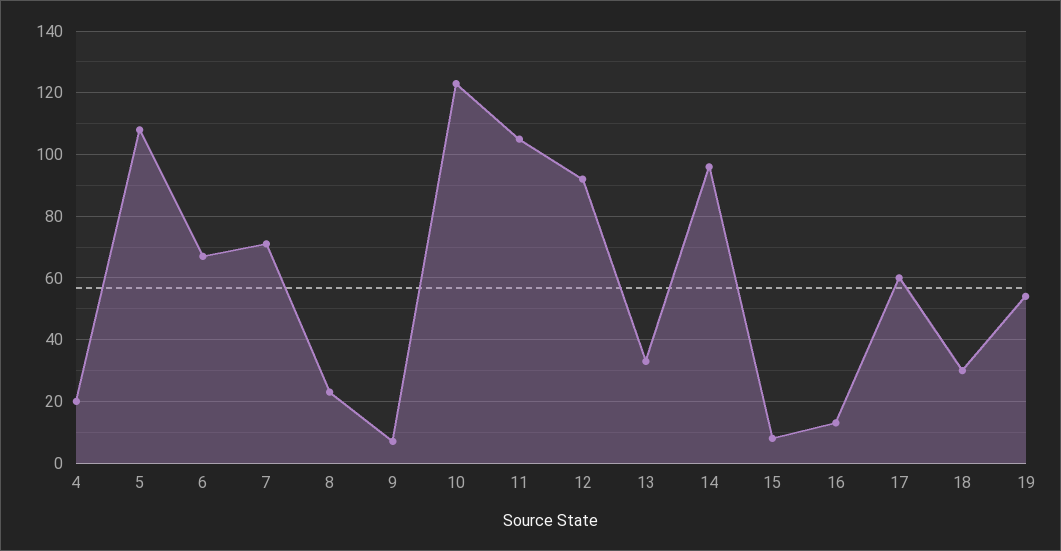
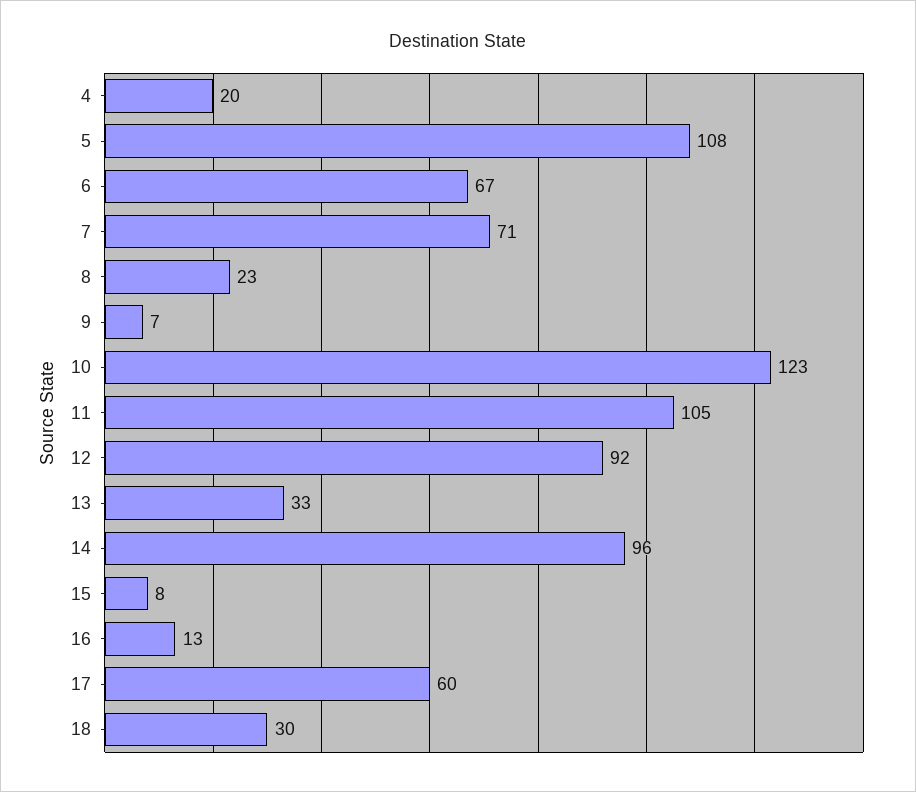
  {
    "4": 20,
    "5": 108,
    "6": 67,
    "7": 71,
    "8": 23,
    "9": 7,
    "10": 123,
    "11": 105,
    "12": 92,
    "13": 33,
    "14": 96,
    "15": 8,
    "16": 13,
    "17": 60,
-   "18": 30,
+   "18": 30
-   "19": 55
  }

